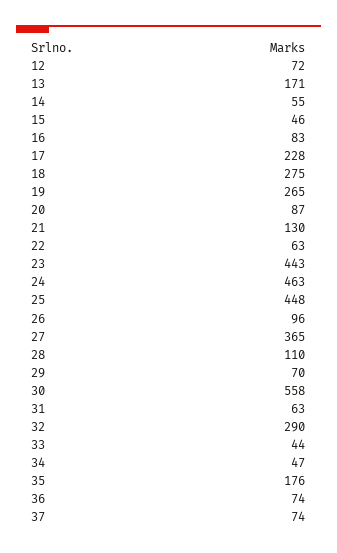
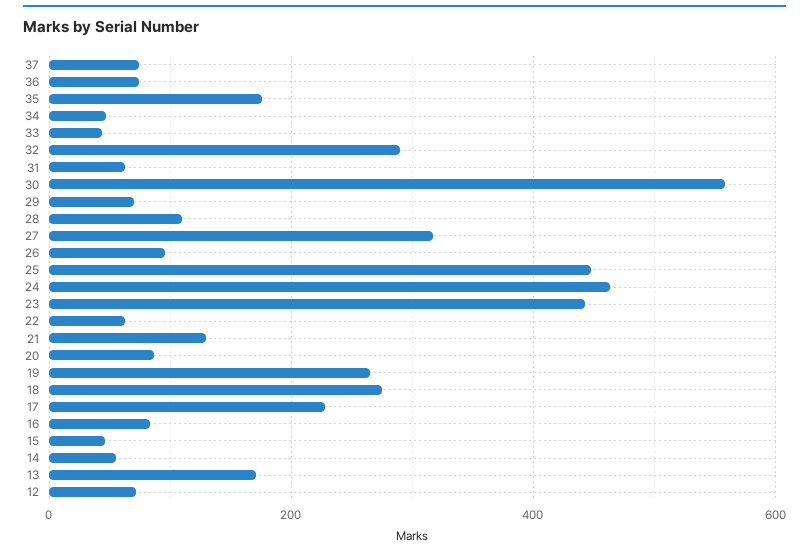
  {
    "12": 72,
    "13": 171,
    "14": 55,
    "15": 46,
    "16": 83,
    "17": 228,
    "18": 275,
    "19": 265,
    "20": 87,
    "21": 130,
    "22": 63,
    "23": 443,
    "24": 463,
    "25": 448,
    "26": 96,
-   "27": 365,
+   "27": 320,
    "28": 110,
    "29": 70,
    "30": 558,
    "31": 63,
    "32": 290,
    "33": 44,
    "34": 47,
    "35": 176,
    "36": 74,
    "37": 74
  }

